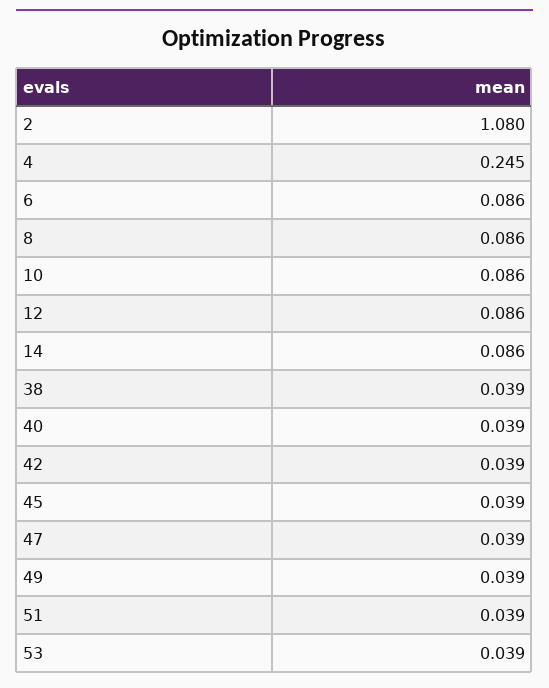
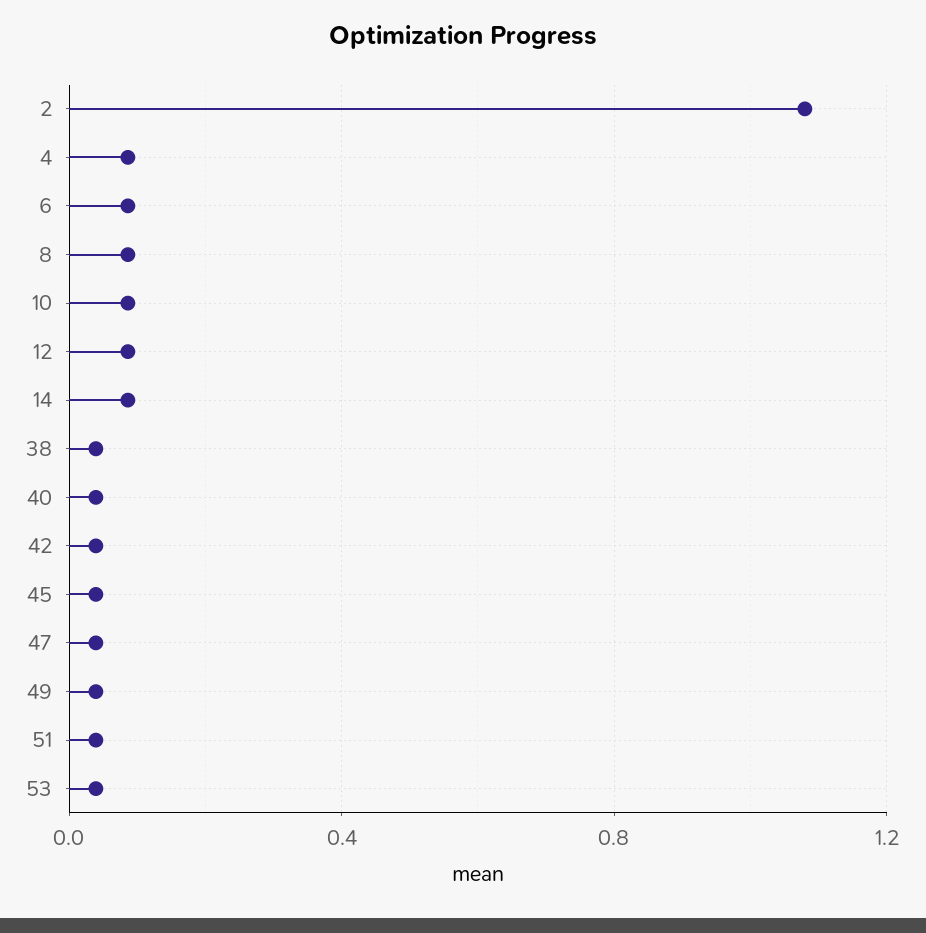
  {
    "2": 1.08,
-   "4": 0.245,
+   "4": 0.1,
    "6": 0.086,
    "8": 0.086,
    "10": 0.086,
    "12": 0.086,
    "14": 0.086,
    "38": 0.039,
    "40": 0.039,
    "42": 0.039,
    "45": 0.039,
    "47": 0.039,
    "49": 0.039,
    "51": 0.039,
    "53": 0.039
  }

